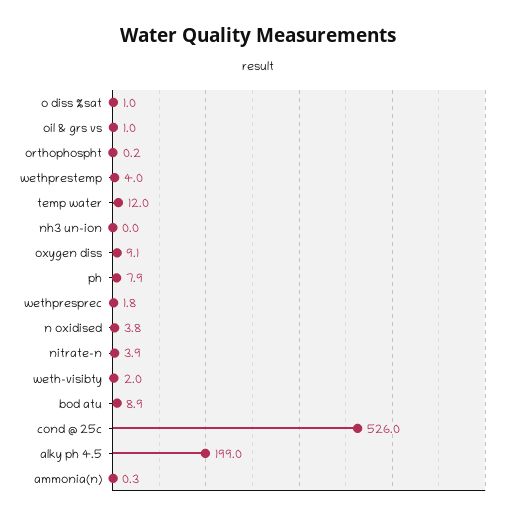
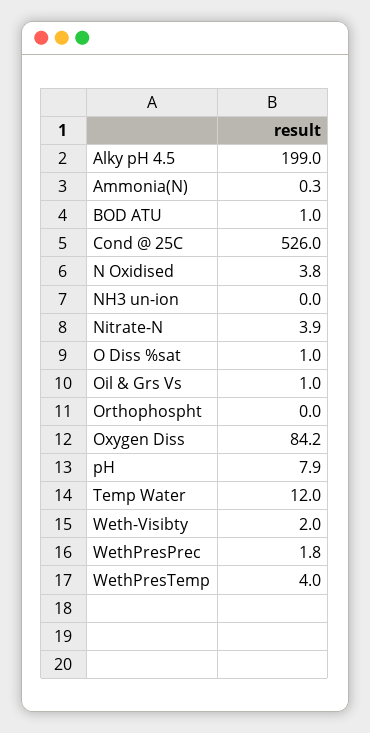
  {
    "o diss %sat": 1,
    "oil & grs vs": 1,
-   "orthophospht": 0.2,
+   "orthophospht": 0,
    "wethprestemp": 4,
    "temp water": 12,
    "nh3 un-ion": 0,
-   "oxygen diss": 9.1,
+   "oxygen diss": 84.2,
    "ph": 7.9,
    "wethpresprec": 1.8,
    "n oxidised": 3.8,
    "nitrate-n": 3.9,
    "weth-visibty": 2,
-   "bod atu": 8.9,
+   "bod atu": 1,
    "cond @ 25c": 526,
    "alky ph 4.5": 199,
    "ammonia(n)": 0.3
  }

